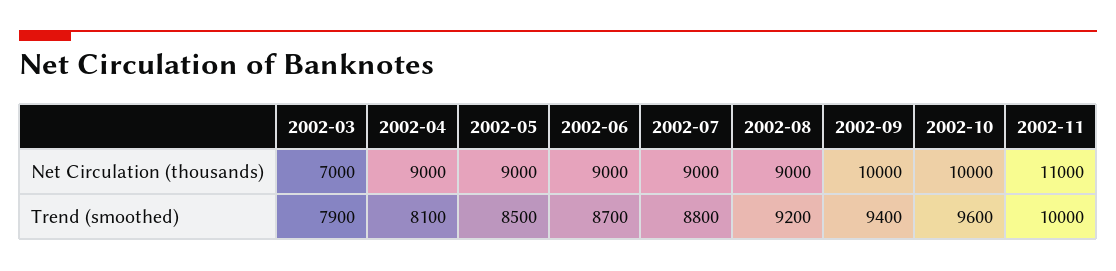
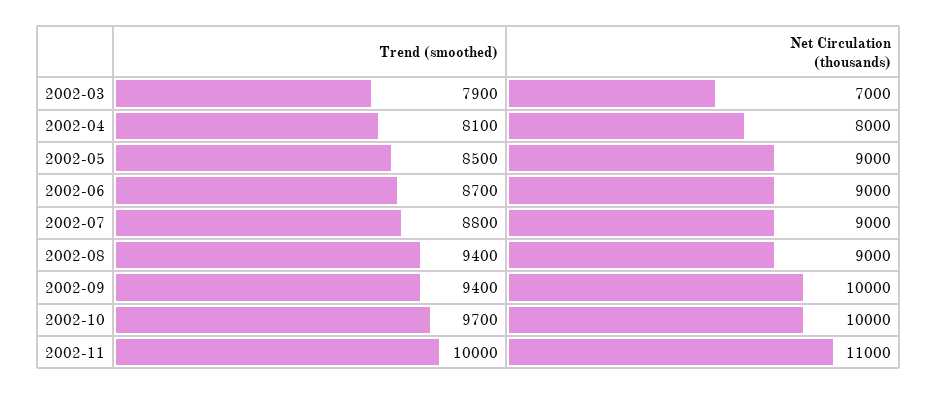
  {
    "2002-03": {
      "Net Circulation (thousands)": 7000,
      "Trend (smoothed)": 7900
    },
    "2002-04": {
-     "Net Circulation (thousands)": 9000,
+     "Net Circulation (thousands)": 8000,
      "Trend (smoothed)": 8100
    },
    "2002-05": {
      "Net Circulation (thousands)": 9000,
      "Trend (smoothed)": 8500
    },
    "2002-06": {
      "Net Circulation (thousands)": 9000,
      "Trend (smoothed)": 8700
    },
    "2002-07": {
      "Net Circulation (thousands)": 9000,
      "Trend (smoothed)": 8800
    },
    "2002-08": {
      "Net Circulation (thousands)": 9000,
-     "Trend (smoothed)": 9200
+     "Trend (smoothed)": 9400
    },
    "2002-09": {
      "Net Circulation (thousands)": 10000,
      "Trend (smoothed)": 9400
    },
    "2002-10": {
      "Net Circulation (thousands)": 10000,
-     "Trend (smoothed)": 9600
+     "Trend (smoothed)": 9700
    },
    "2002-11": {
      "Net Circulation (thousands)": 11000,
      "Trend (smoothed)": 10000
    }
  }

